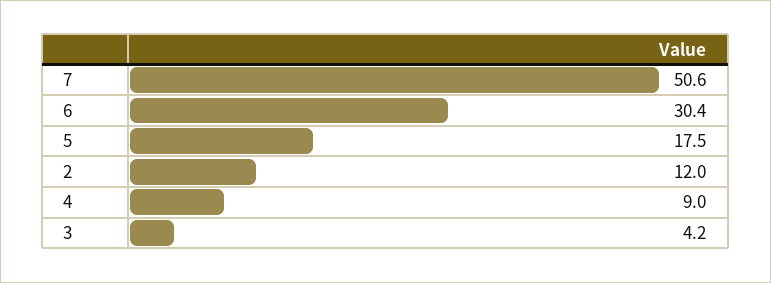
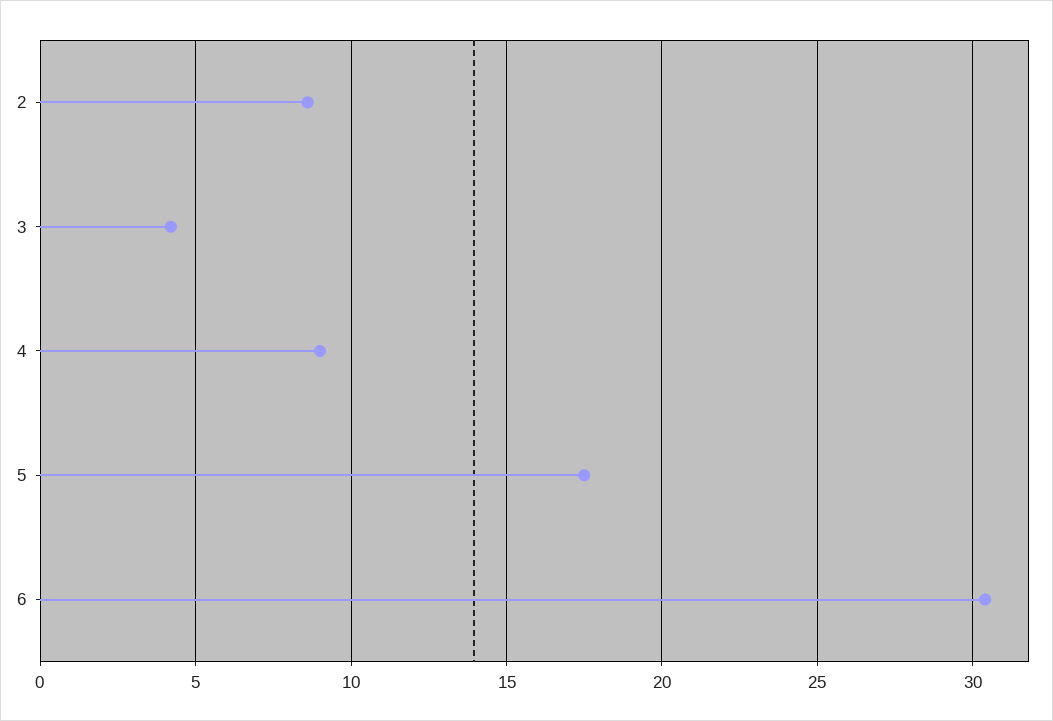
  {
-   "7": 50.6,
    "6": 30.4,
    "5": 17.5,
-   "2": 12,
+   "2": 8.5,
    "4": 9,
    "3": 4.2
  }

